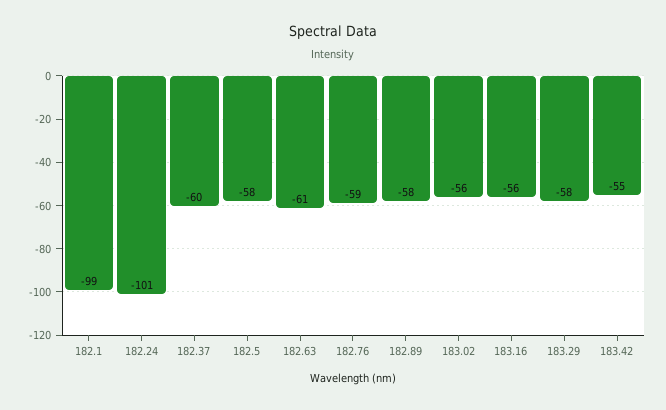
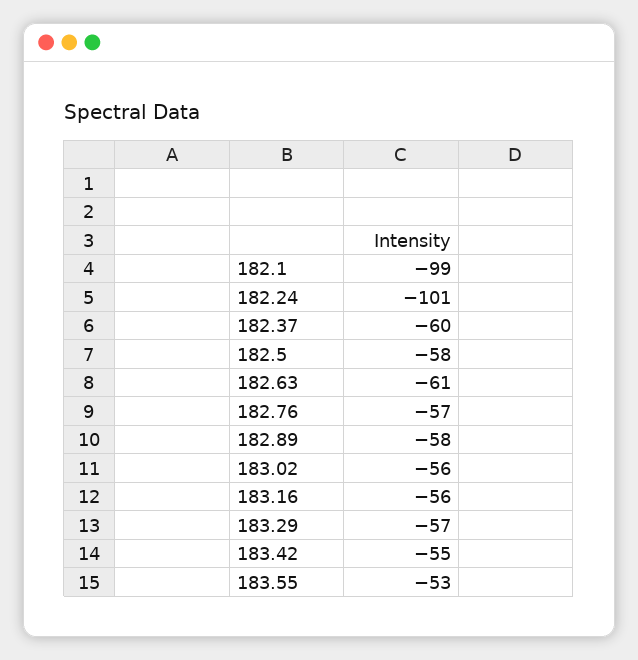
  {
    "182.1": -99,
    "182.24": -101,
    "182.37": -60,
    "182.5": -58,
    "182.63": -61,
-   "182.76": -59,
+   "182.76": -57,
    "182.89": -58,
    "183.02": -56,
    "183.16": -56,
-   "183.29": -58,
+   "183.29": -57,
-   "183.42": -55
+   "183.42": -55,
+   "183.55": -53
  }

